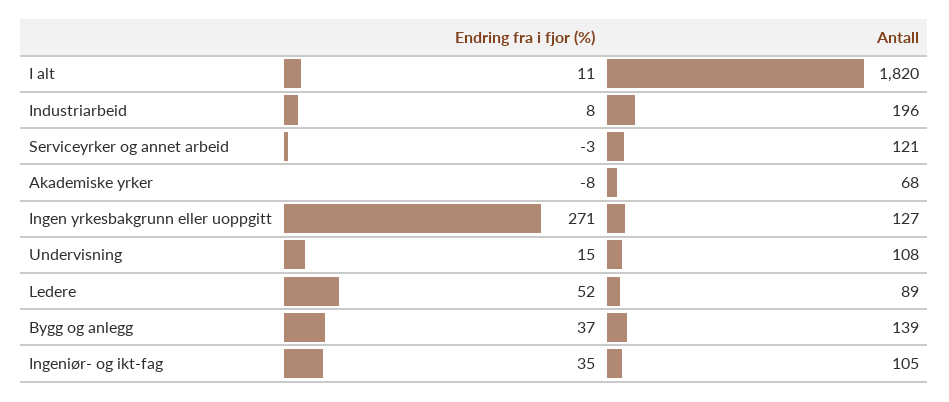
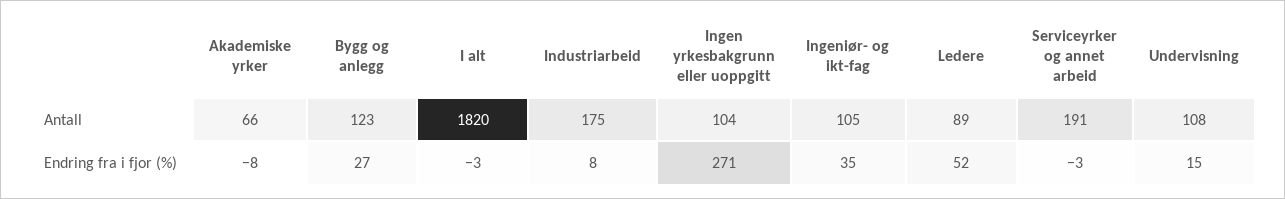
  {
    "Endring fra i fjor (%)": {
-     "I alt": 11,
+     "I alt": -3,
      "Industriarbeid": 8,
      "Serviceyrker og annet arbeid": -3,
      "Akademiske yrker": -8,
      "Ingen yrkesbakgrunn eller uoppgitt": 271,
      "Undervisning": 15,
      "Ledere": 52,
-     "Bygg og anlegg": 37,
+     "Bygg og anlegg": 27,
      "Ingeniør- og ikt-fag": 35
    },
    "Antall": {
      "I alt": 1820,
-     "Industriarbeid": 196,
+     "Industriarbeid": 175,
-     "Serviceyrker og annet arbeid": 121,
+     "Serviceyrker og annet arbeid": 191,
-     "Akademiske yrker": 68,
+     "Akademiske yrker": 66,
-     "Ingen yrkesbakgrunn eller uoppgitt": 127,
+     "Ingen yrkesbakgrunn eller uoppgitt": 104,
      "Undervisning": 108,
      "Ledere": 89,
-     "Bygg og anlegg": 139,
+     "Bygg og anlegg": 123,
      "Ingeniør- og ikt-fag": 105
    }
  }

